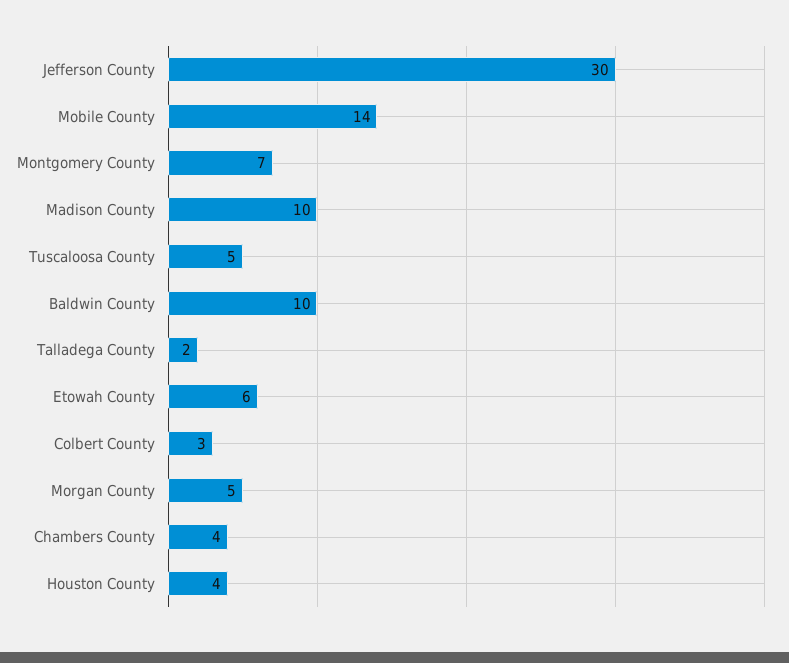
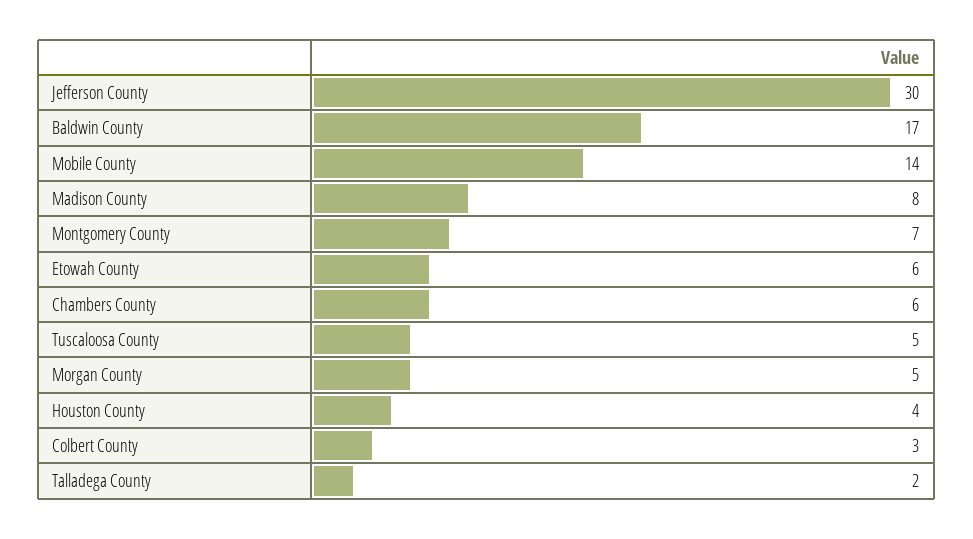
  {
    "Jefferson County": 30,
    "Mobile County": 14,
    "Montgomery County": 7,
-   "Madison County": 10,
+   "Madison County": 8,
    "Tuscaloosa County": 5,
-   "Baldwin County": 10,
+   "Baldwin County": 17,
    "Talladega County": 2,
    "Etowah County": 6,
    "Colbert County": 3,
    "Morgan County": 5,
-   "Chambers County": 4,
+   "Chambers County": 6,
    "Houston County": 4
  }

